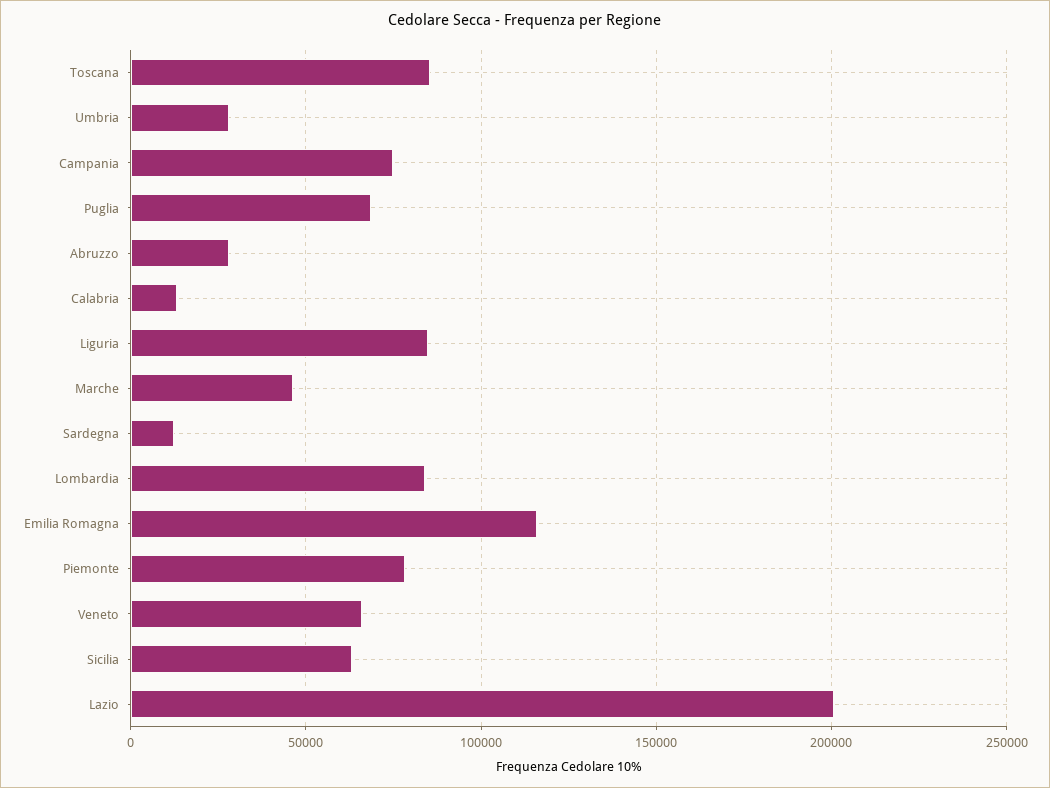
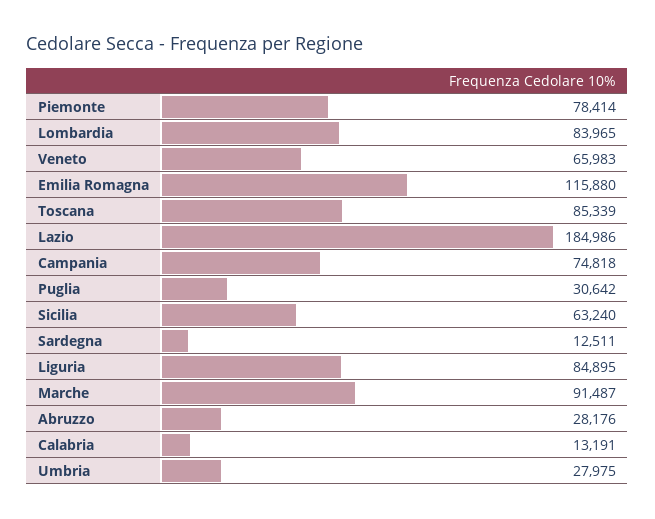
  {
    "Toscana": 85339,
    "Umbria": 27975,
    "Campania": 74818,
-   "Puglia": 70000,
+   "Puglia": 30642,
    "Abruzzo": 28176,
    "Calabria": 13191,
    "Liguria": 84895,
-   "Marche": 45000,
+   "Marche": 91487,
    "Sardegna": 12511,
    "Lombardia": 83965,
    "Emilia Romagna": 115880,
    "Piemonte": 78414,
    "Veneto": 65983,
    "Sicilia": 63240,
-   "Lazio": 200000
+   "Lazio": 184986
  }

